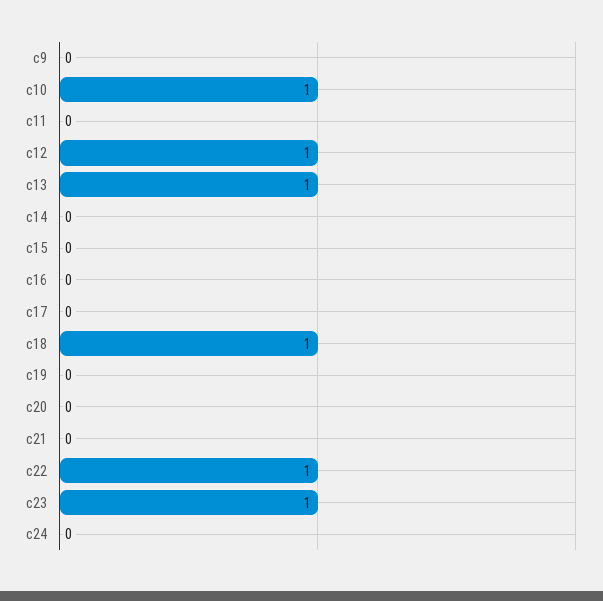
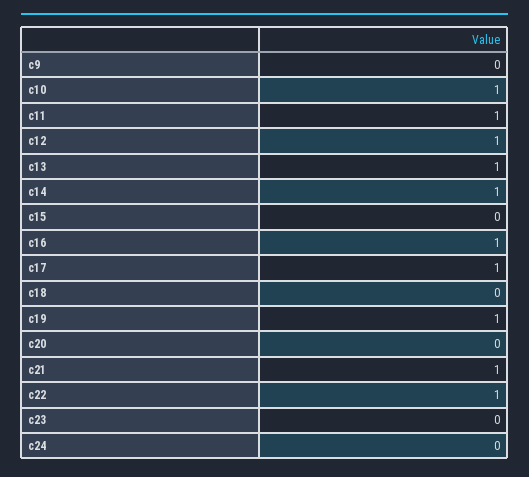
  {
    "c9": 0,
    "c10": 1,
-   "c11": 0,
+   "c11": 1,
    "c12": 1,
    "c13": 1,
-   "c14": 0,
+   "c14": 1,
    "c15": 0,
-   "c16": 0,
+   "c16": 1,
-   "c17": 0,
+   "c17": 1,
-   "c18": 1,
+   "c18": 0,
-   "c19": 0,
+   "c19": 1,
    "c20": 0,
-   "c21": 0,
+   "c21": 1,
    "c22": 1,
-   "c23": 1,
+   "c23": 0,
    "c24": 0
  }

